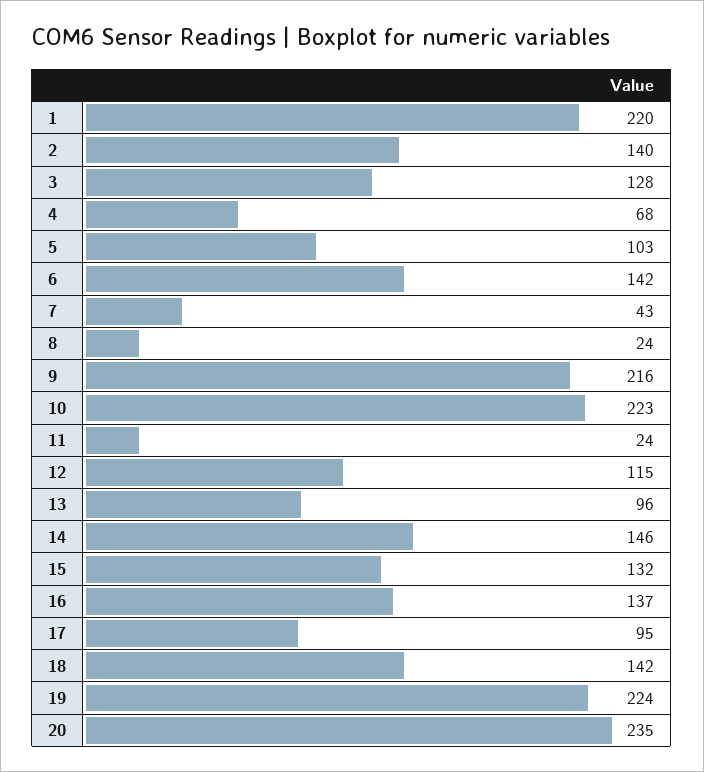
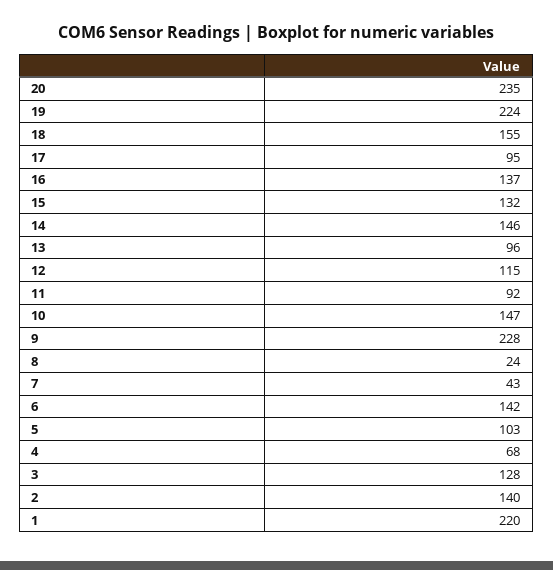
  {
    "1": 220,
    "2": 140,
    "3": 128,
    "4": 68,
    "5": 103,
    "6": 142,
    "7": 43,
    "8": 24,
-   "9": 216,
+   "9": 228,
-   "10": 223,
+   "10": 147,
-   "11": 24,
+   "11": 92,
    "12": 115,
    "13": 96,
    "14": 146,
    "15": 132,
    "16": 137,
    "17": 95,
-   "18": 142,
+   "18": 155,
    "19": 224,
    "20": 235
  }

